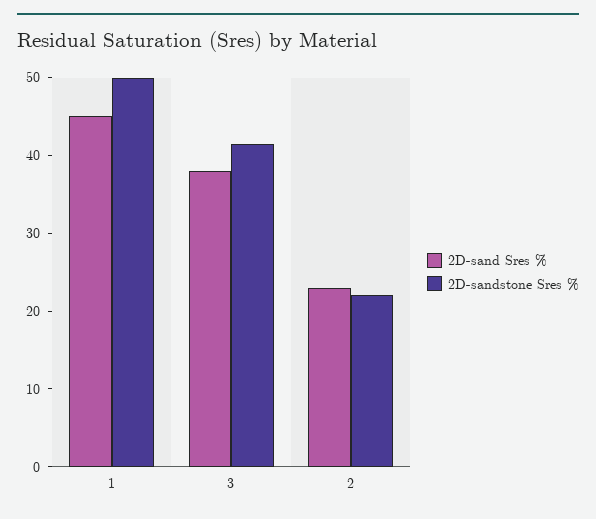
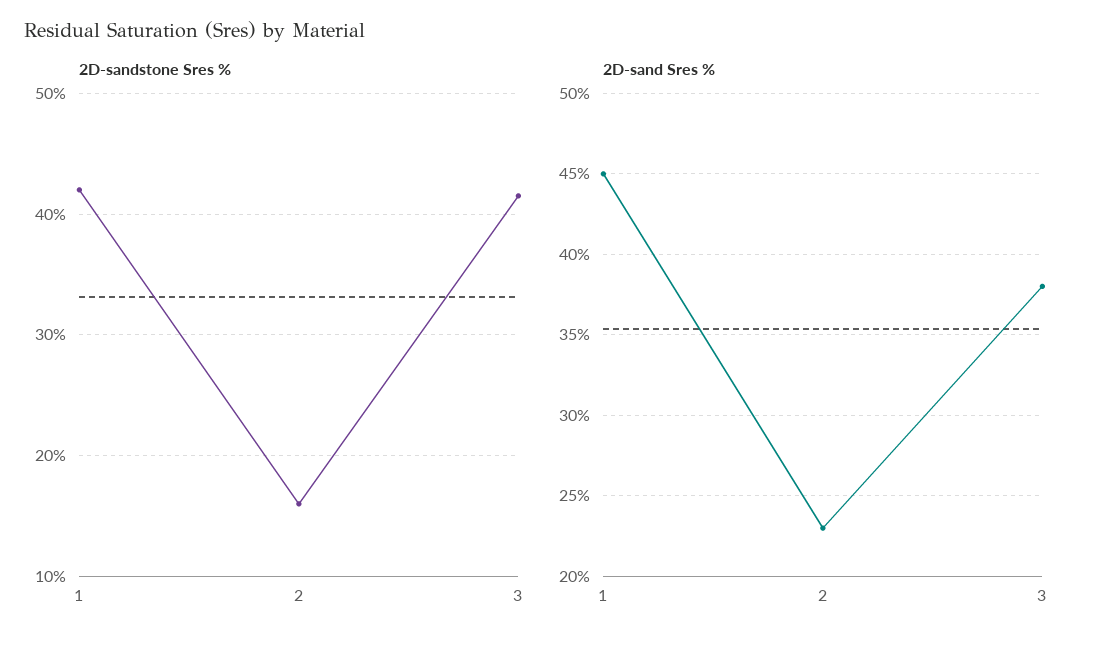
  {
    "2D-sand Sres %": {
      "1": 45,
      "3": 38,
      "2": 23
    },
    "2D-sandstone Sres %": {
-     "1": 50,
+     "1": 42,
      "3": 42,
-     "2": 22
+     "2": 16
    }
  }

